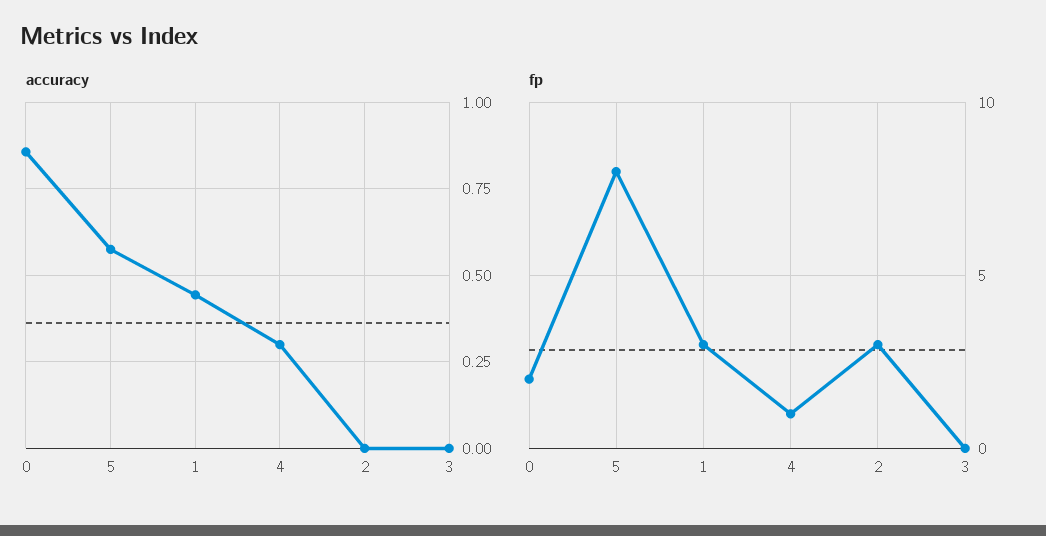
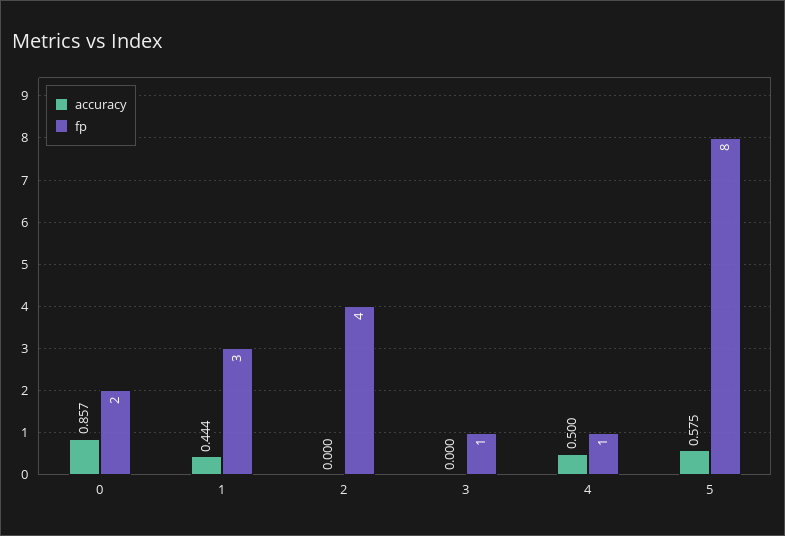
  {
    "accuracy": {
      "0": 0.857,
      "5": 0.575,
      "1": 0.444,
-     "4": 0.3,
+     "4": 0.5,
      "2": 0,
      "3": 0
    },
    "fp": {
      "0": 2,
      "5": 8,
      "1": 3,
      "4": 1,
-     "2": 3,
+     "2": 4,
-     "3": 0
+     "3": 1
    }
  }

